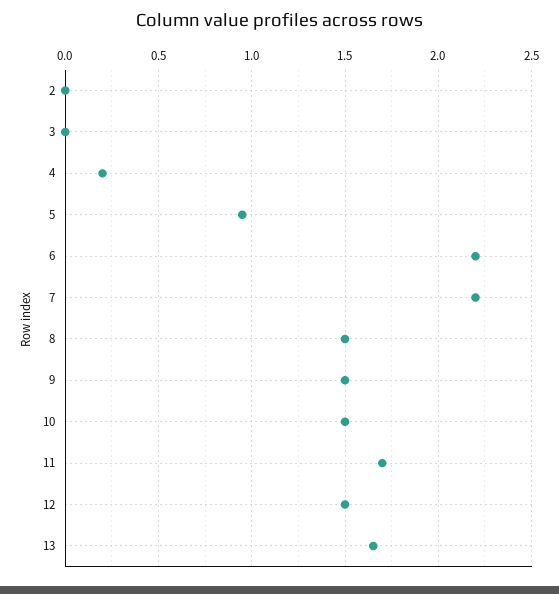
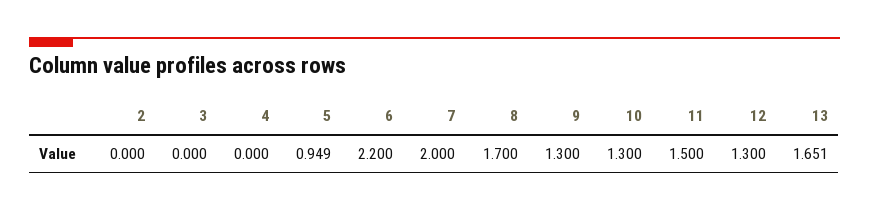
  {
    "2": 0,
    "3": 0,
-   "4": 0.2,
+   "4": 0,
    "5": 0.949,
    "6": 2.2,
-   "7": 2.2,
+   "7": 2,
-   "8": 1.5,
+   "8": 1.7,
-   "9": 1.5,
+   "9": 1.3,
-   "10": 1.5,
+   "10": 1.3,
-   "11": 1.7,
+   "11": 1.5,
-   "12": 1.5,
+   "12": 1.3,
    "13": 1.651
  }

